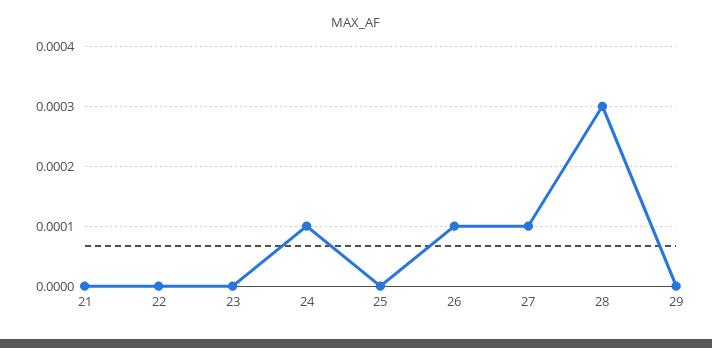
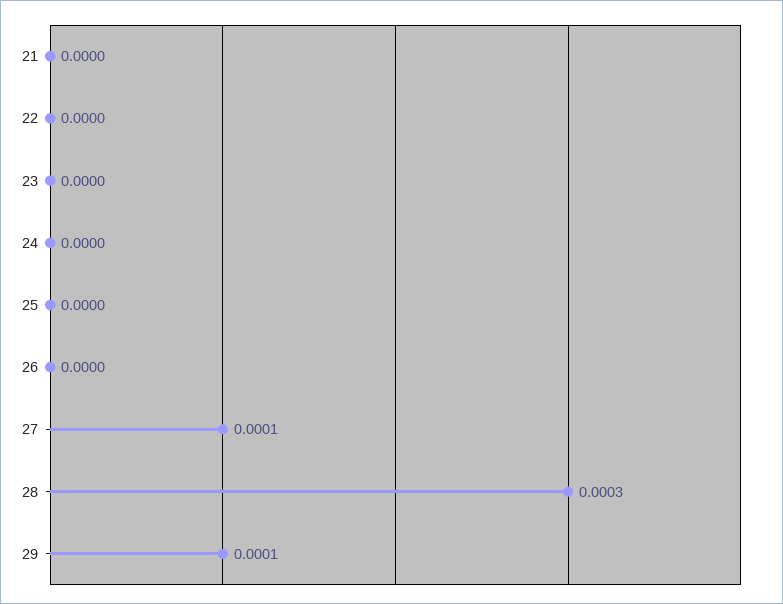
  {
    "21": 0,
    "22": 0,
    "23": 0,
-   "24": 0.0001,
+   "24": 0,
    "25": 0,
-   "26": 0.0001,
+   "26": 0,
    "27": 0.0001,
    "28": 0.0003,
-   "29": 0
+   "29": 0.0001
  }

